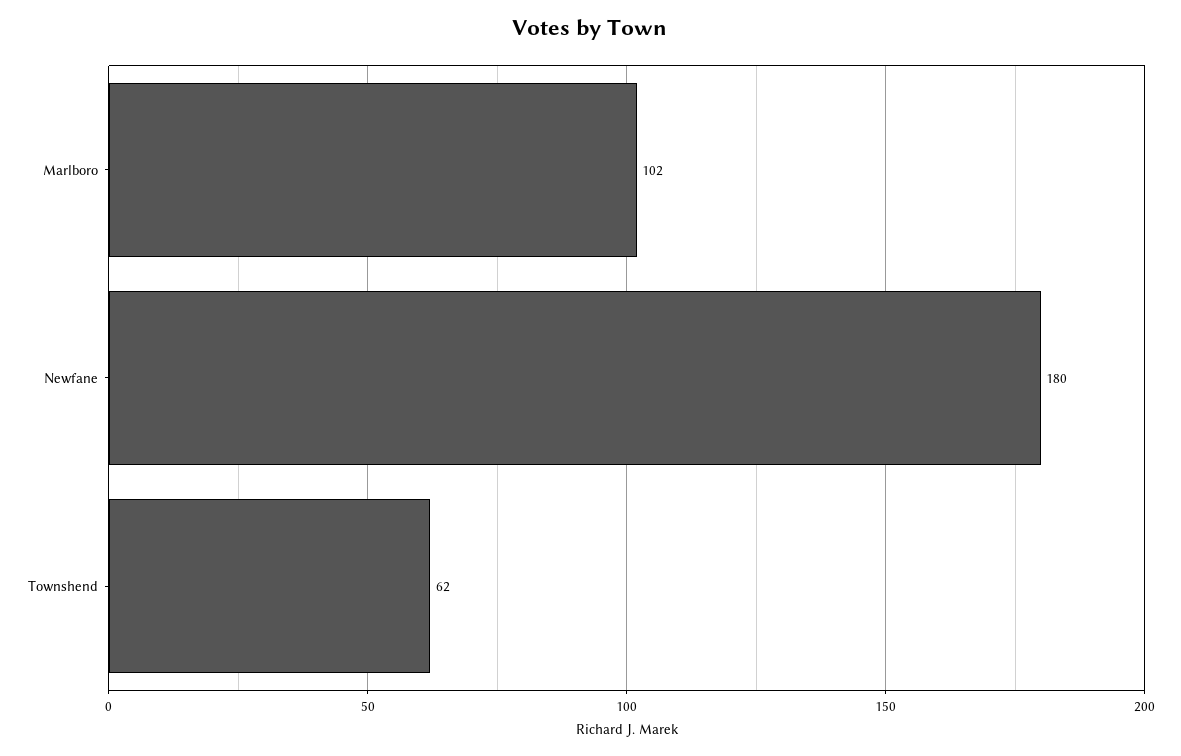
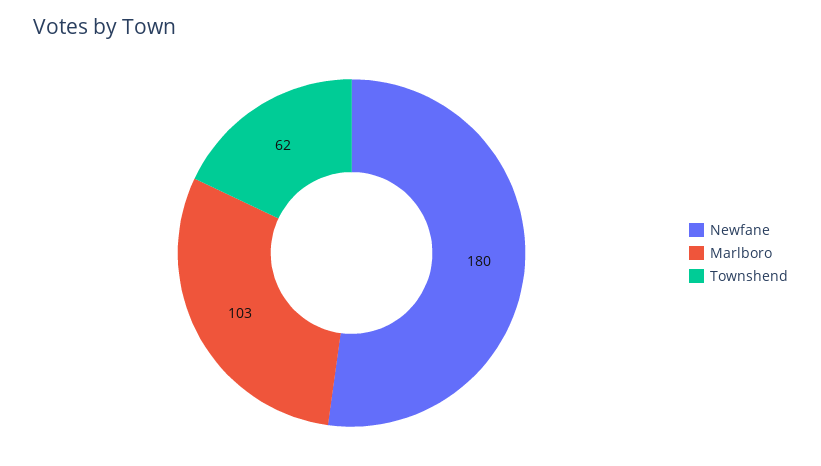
  {
-   "Marlboro": 102,
+   "Marlboro": 103,
    "Newfane": 180,
    "Townshend": 62
  }

